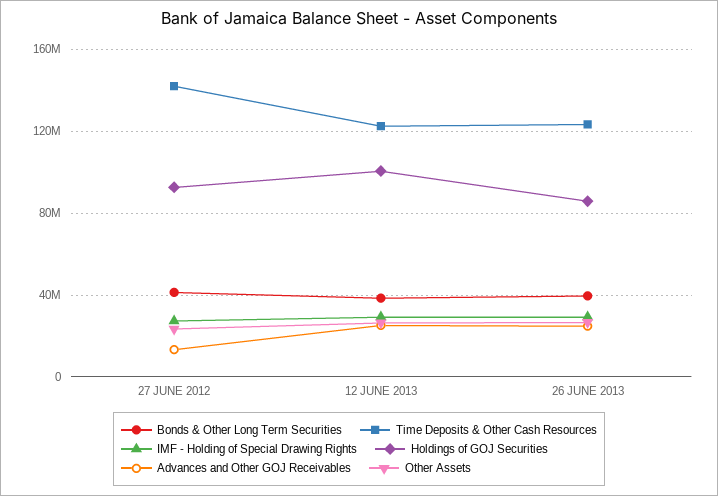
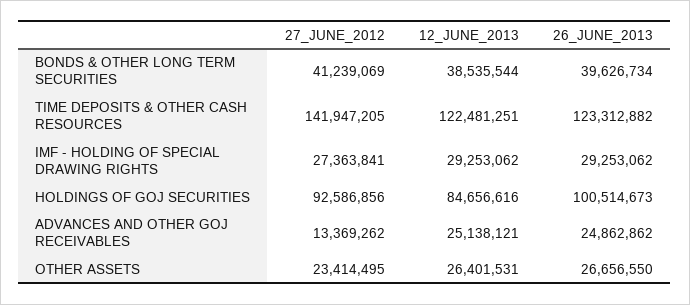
  {
    "Bonds & Other Long Term Securities": {
      "27 JUNE 2012": 41239069,
      "12 JUNE 2013": 38535544,
      "26 JUNE 2013": 39626734
    },
    "Time Deposits & Other Cash Resources": {
      "27 JUNE 2012": 141947205,
      "12 JUNE 2013": 122481251,
      "26 JUNE 2013": 123312882
    },
    "IMF - Holding of Special Drawing Rights": {
      "27 JUNE 2012": 27363841,
      "12 JUNE 2013": 29253062,
      "26 JUNE 2013": 29253062
    },
    "Holdings of GOJ Securities": {
      "27 JUNE 2012": 92586856,
-     "12 JUNE 2013": 100000000,
+     "12 JUNE 2013": 84656616,
-     "26 JUNE 2013": 85000000
+     "26 JUNE 2013": 100514673
    },
    "Advances and Other GOJ Receivables": {
      "27 JUNE 2012": 13369262,
      "12 JUNE 2013": 25138121,
      "26 JUNE 2013": 24862862
    },
    "Other Assets": {
      "27 JUNE 2012": 23414495,
      "12 JUNE 2013": 26401531,
      "26 JUNE 2013": 26656550
    }
  }

